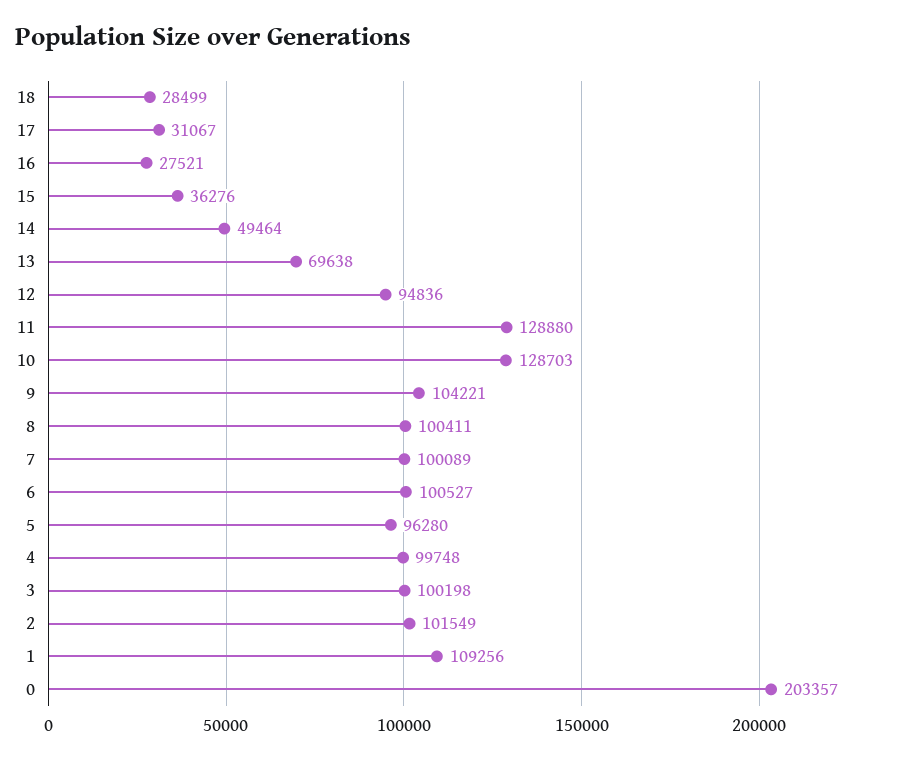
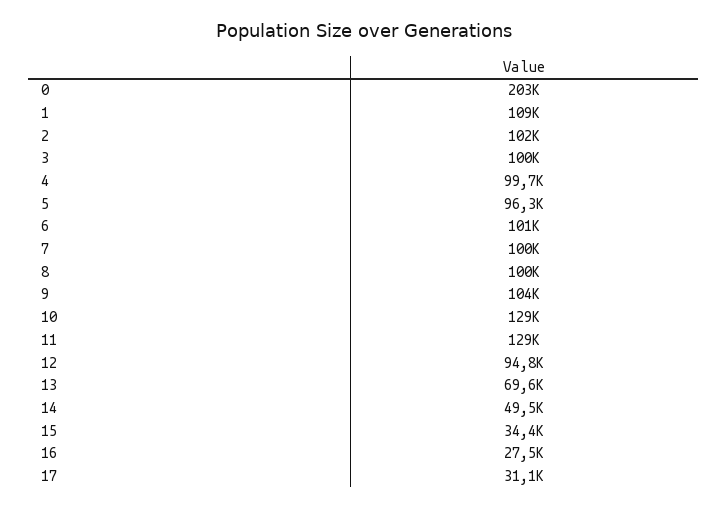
  {
-   "18": 28499,
    "17": 31067,
    "16": 27521,
-   "15": 36276,
+   "15": 34400,
    "14": 49464,
    "13": 69638,
    "12": 94836,
    "11": 128880,
    "10": 128703,
    "9": 104221,
    "8": 100411,
    "7": 100089,
    "6": 100527,
    "5": 96280,
    "4": 99748,
    "3": 100198,
    "2": 101549,
    "1": 109256,
    "0": 203357
  }

